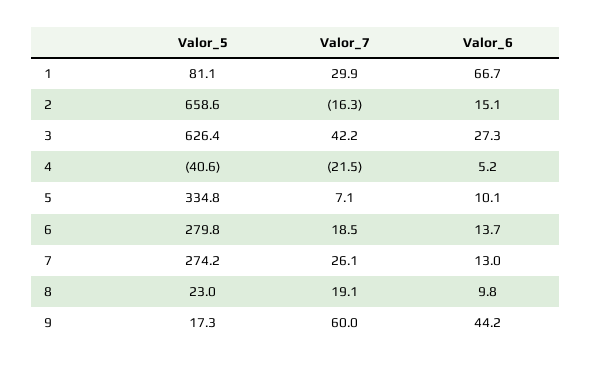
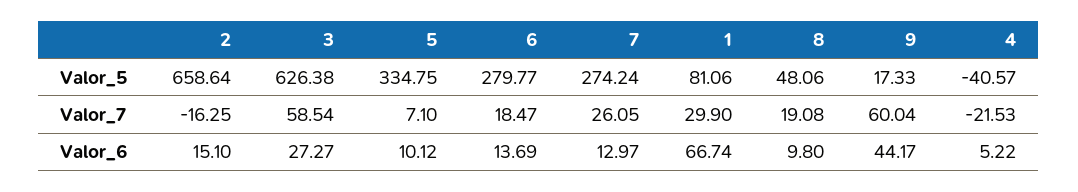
  {
    "Valor_5": {
      "1": 81.06,
      "2": 658.64,
      "3": 626.38,
      "4": -40.57,
      "5": 334.75,
      "6": 279.77,
      "7": 274.24,
-     "8": 23,
+     "8": 48.06,
      "9": 17.33
    },
    "Valor_7": {
      "1": 29.9,
      "2": -16.25,
-     "3": 42.2,
+     "3": 58.54,
      "4": -21.53,
      "5": 7.1,
      "6": 18.47,
      "7": 26.05,
      "8": 19.08,
      "9": 60.04
    },
    "Valor_6": {
      "1": 66.74,
      "2": 15.1,
      "3": 27.27,
      "4": 5.22,
      "5": 10.12,
      "6": 13.69,
      "7": 12.97,
      "8": 9.8,
      "9": 44.17
    }
  }

